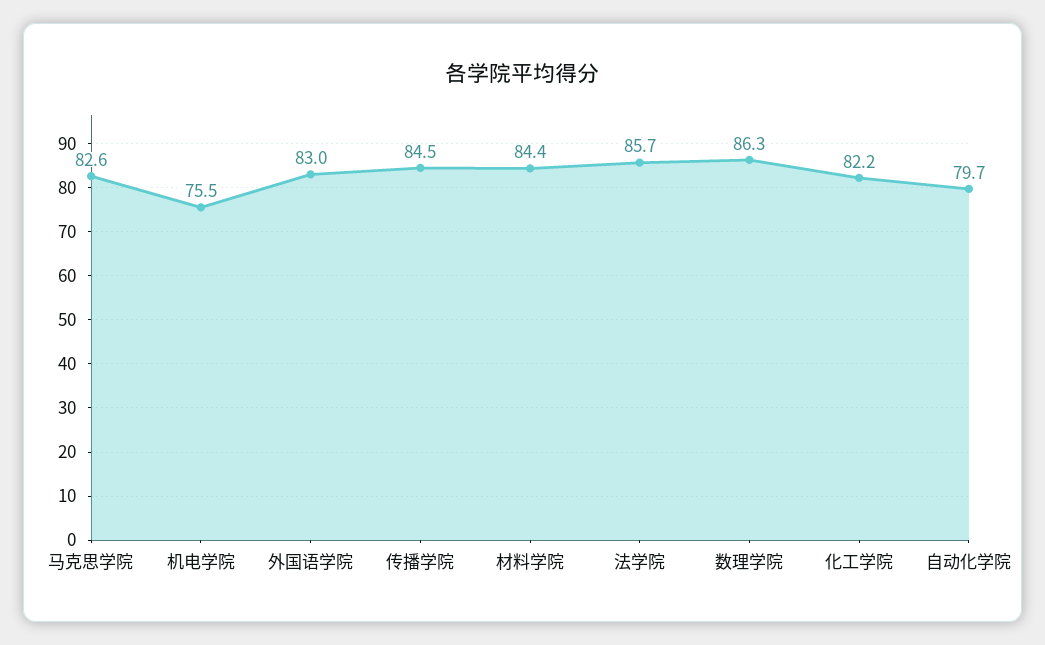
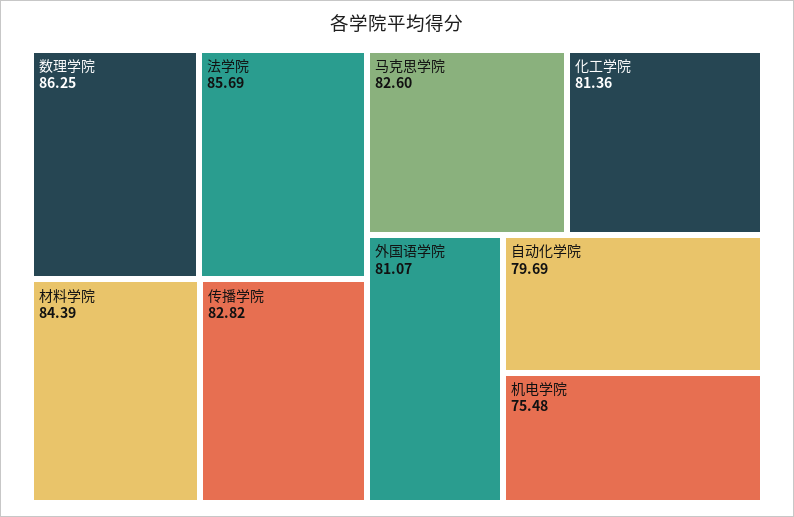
  {
    "马克思学院": 82.6,
    "机电学院": 75.48,
-   "外国语学院": 83,
+   "外国语学院": 81.07,
-   "传播学院": 84.5,
+   "传播学院": 82.82,
    "材料学院": 84.39,
    "法学院": 85.69,
    "数理学院": 86.25,
-   "化工学院": 82.2,
+   "化工学院": 81.36,
    "自动化学院": 79.69
  }

